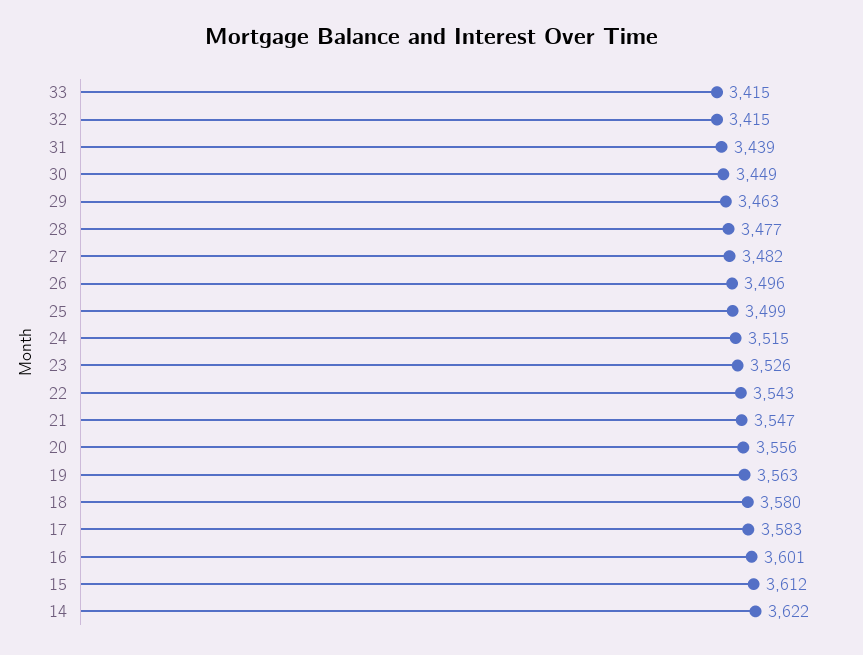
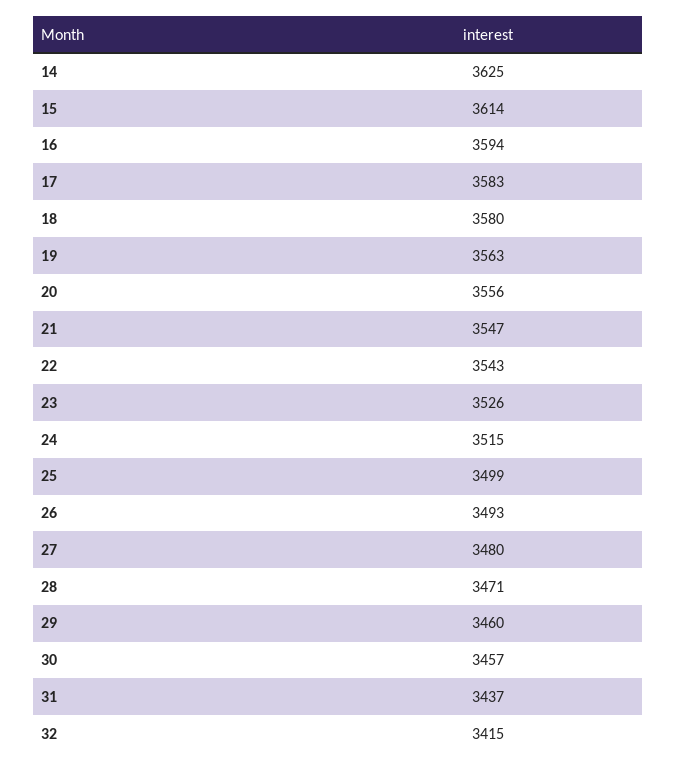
  {
-   "33": 3415,
    "32": 3415,
-   "31": 3439,
+   "31": 3437,
-   "30": 3449,
+   "30": 3457,
-   "29": 3463,
+   "29": 3460,
-   "28": 3477,
+   "28": 3471,
-   "27": 3482,
+   "27": 3480,
-   "26": 3496,
+   "26": 3493,
    "25": 3499,
    "24": 3515,
    "23": 3526,
    "22": 3543,
    "21": 3547,
    "20": 3556,
    "19": 3563,
    "18": 3580,
    "17": 3583,
-   "16": 3601,
+   "16": 3594,
-   "15": 3612,
+   "15": 3614,
-   "14": 3622
+   "14": 3625
  }

